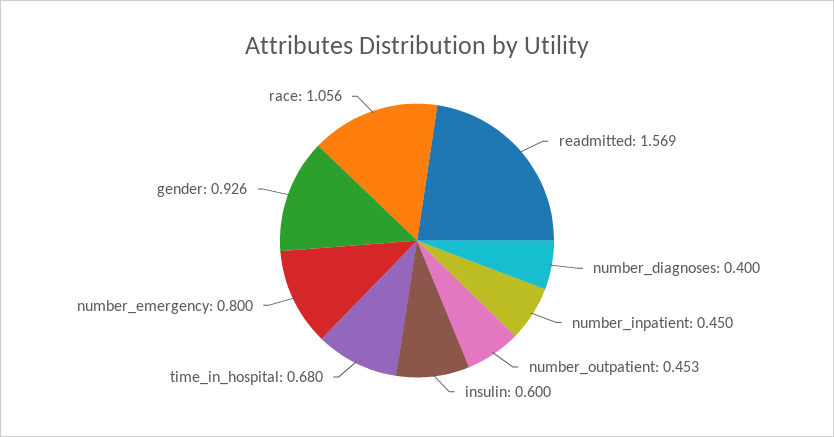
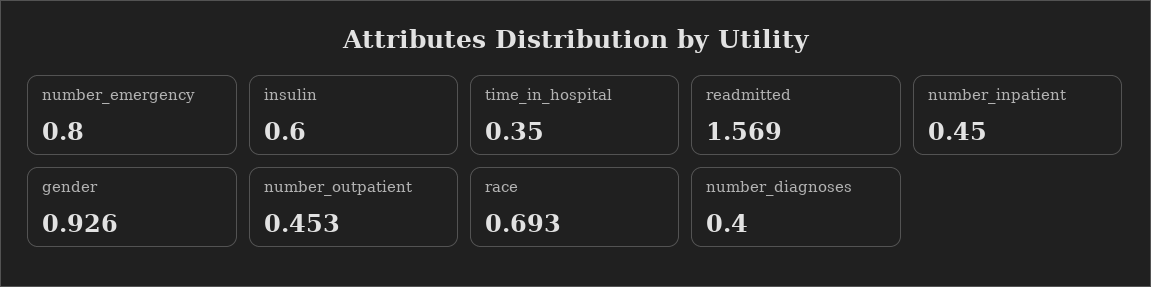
  {
    "readmitted": 1.569,
    "number_diagnoses": 0.4,
    "number_inpatient": 0.45,
    "number_outpatient": 0.453,
    "insulin": 0.6,
-   "time_in_hospital": 0.68,
+   "time_in_hospital": 0.35,
    "number_emergency": 0.8,
    "gender": 0.926,
-   "race": 1.056
+   "race": 0.693
  }

